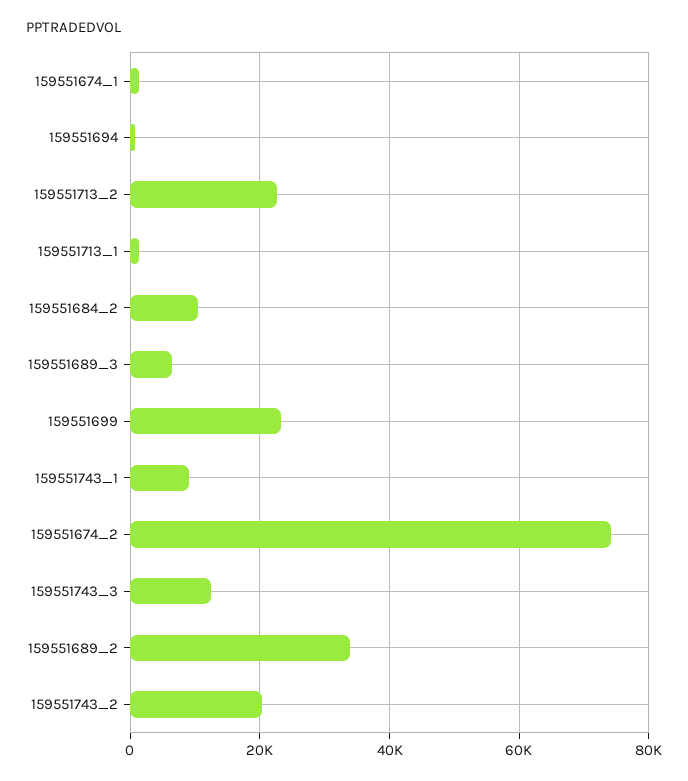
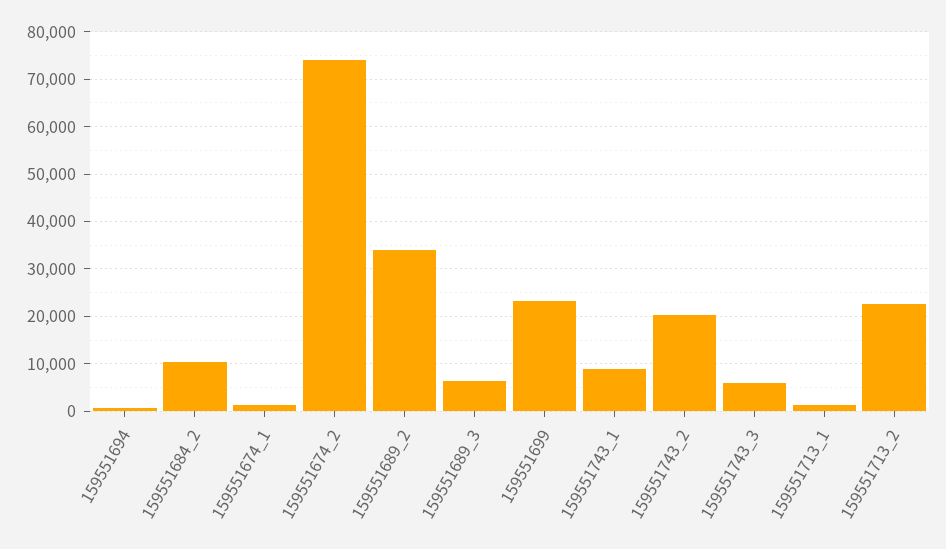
  {
    "159551674_1": 2000,
    "159551694": 0,
    "159551713_2": 22000,
    "159551713_1": 2000,
    "159551684_2": 10000,
    "159551689_3": 6000,
    "159551699": 24000,
    "159551743_1": 10000,
    "159551674_2": 74000,
-   "159551743_3": 12000,
+   "159551743_3": 6000,
    "159551689_2": 34000,
    "159551743_2": 20000
  }

